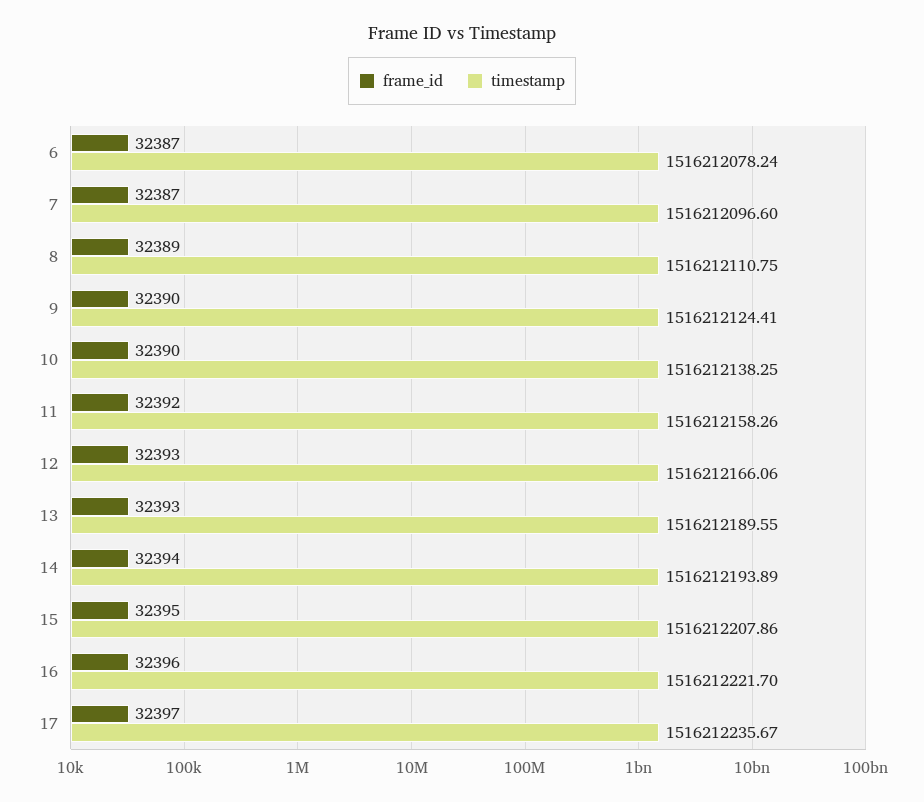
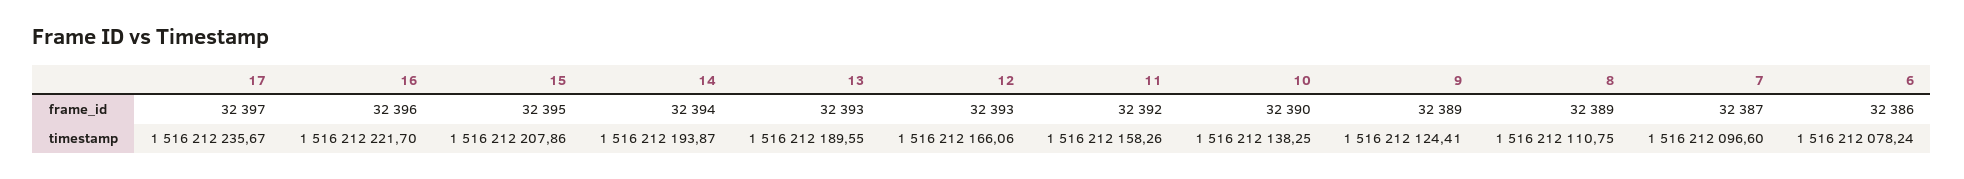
  {
    "frame_id": {
-     "6": 32387,
+     "6": 32386,
      "7": 32387,
      "8": 32389,
-     "9": 32390,
+     "9": 32389,
      "10": 32390,
      "11": 32392,
      "12": 32393,
      "13": 32393,
      "14": 32394,
      "15": 32395,
      "16": 32396,
      "17": 32397
    },
    "timestamp": {
      "6": 1516212078.24,
      "7": 1516212096.6,
      "8": 1516212110.75,
      "9": 1516212124.41,
      "10": 1516212138.25,
      "11": 1516212158.26,
      "12": 1516212166.06,
      "13": 1516212189.55,
-     "14": 1516212193.89,
+     "14": 1516212193.87,
      "15": 1516212207.86,
      "16": 1516212221.7,
      "17": 1516212235.67
    }
  }

